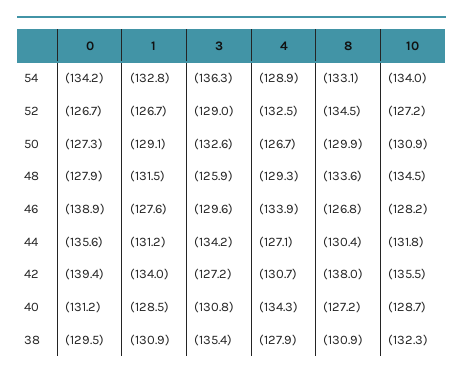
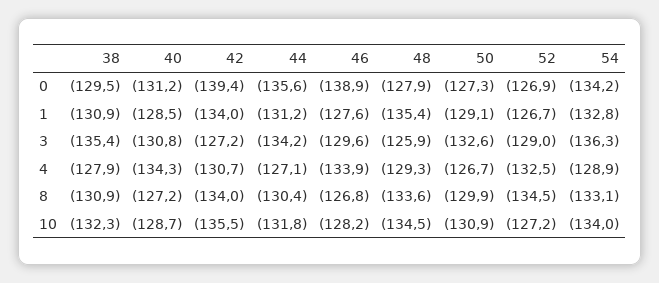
  {
    "0": {
      "54": -134.2,
-     "52": -126.7,
+     "52": -126.9,
      "50": -127.3,
      "48": -127.9,
      "46": -138.9,
      "44": -135.6,
      "42": -139.4,
      "40": -131.2,
      "38": -129.5
    },
    "1": {
      "54": -132.8,
      "52": -126.7,
      "50": -129.1,
-     "48": -131.5,
+     "48": -135.4,
      "46": -127.6,
      "44": -131.2,
      "42": -134,
      "40": -128.5,
      "38": -130.9
    },
    "3": {
      "54": -136.3,
      "52": -129,
      "50": -132.6,
      "48": -125.9,
      "46": -129.6,
      "44": -134.2,
      "42": -127.2,
      "40": -130.8,
      "38": -135.4
    },
    "4": {
      "54": -128.9,
      "52": -132.5,
      "50": -126.7,
      "48": -129.3,
      "46": -133.9,
      "44": -127.1,
      "42": -130.7,
      "40": -134.3,
      "38": -127.9
    },
    "8": {
      "54": -133.1,
      "52": -134.5,
      "50": -129.9,
      "48": -133.6,
      "46": -126.8,
      "44": -130.4,
-     "42": -138,
+     "42": -134,
      "40": -127.2,
      "38": -130.9
    },
    "10": {
      "54": -134,
      "52": -127.2,
      "50": -130.9,
      "48": -134.5,
      "46": -128.2,
      "44": -131.8,
      "42": -135.5,
      "40": -128.7,
      "38": -132.3
    }
  }

